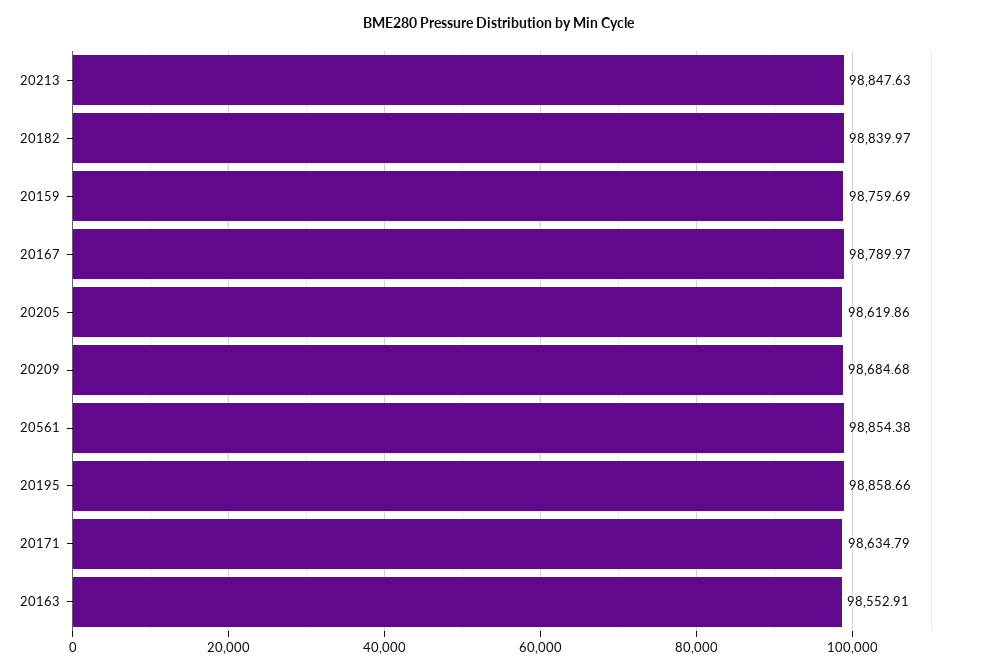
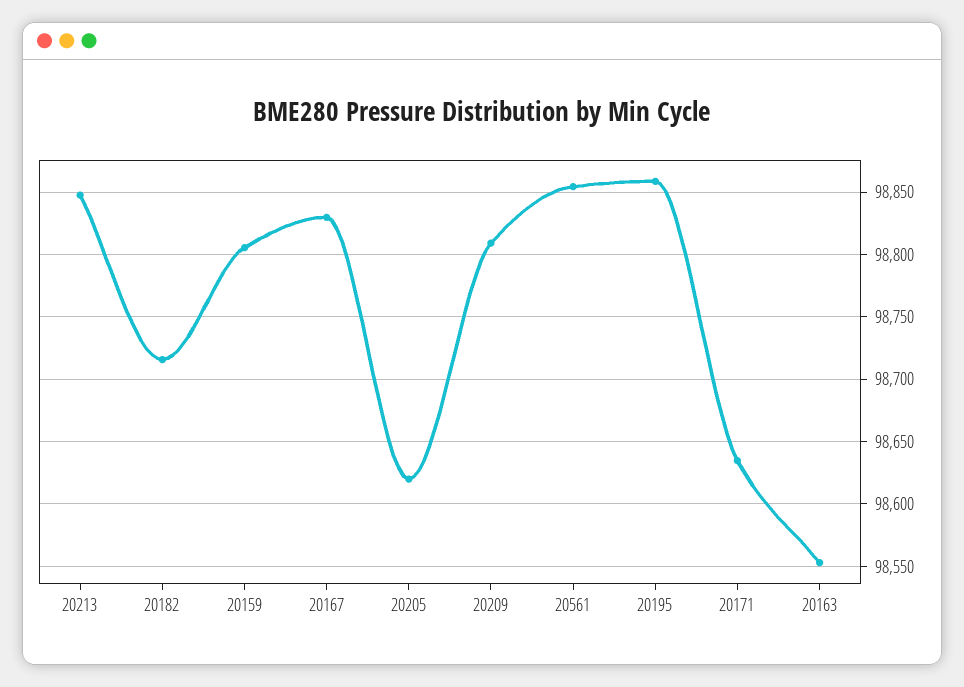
  {
    "20213": 98847.63,
-   "20182": 98839.97,
+   "20182": 98715,
-   "20159": 98759.69,
+   "20159": 98805,
-   "20167": 98789.97,
+   "20167": 98830,
    "20205": 98619.86,
-   "20209": 98684.68,
+   "20209": 98810,
    "20561": 98854.38,
    "20195": 98858.66,
    "20171": 98634.79,
    "20163": 98552.91
  }

